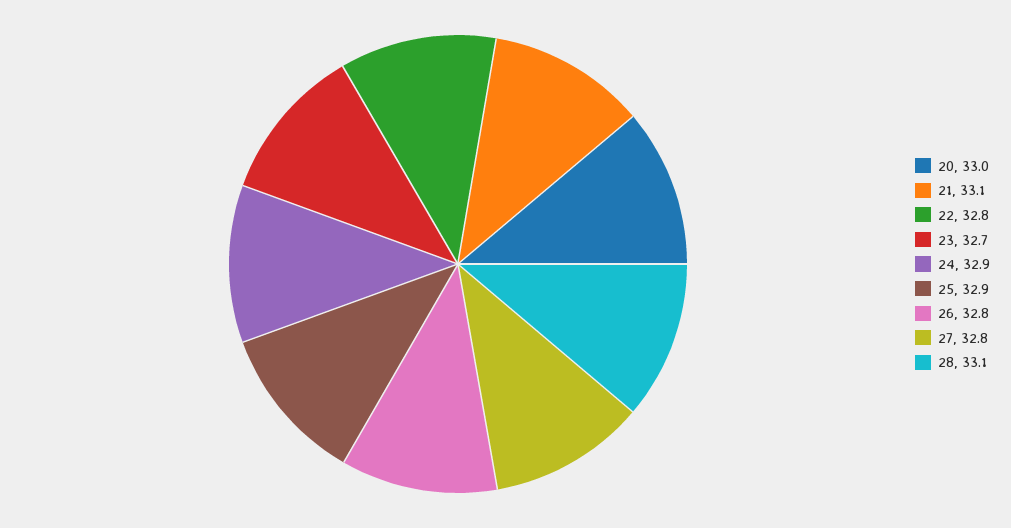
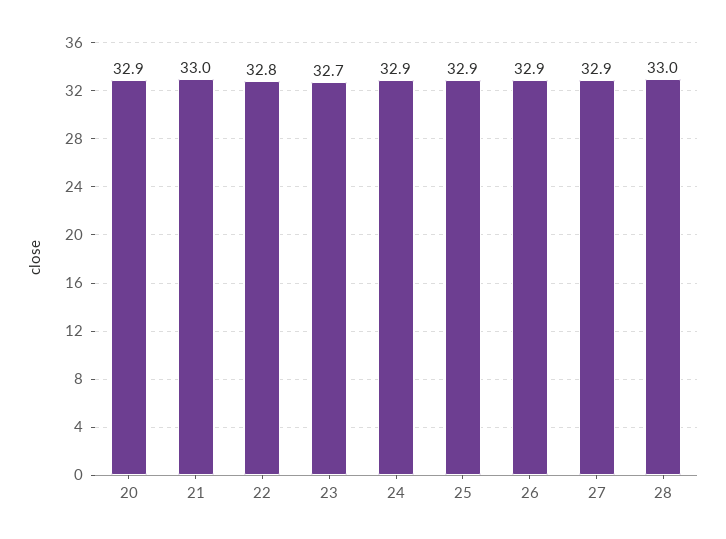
  {
-   "20": 33,
+   "20": 32.9,
-   "21": 33.1,
+   "21": 33,
    "22": 32.8,
    "23": 32.7,
    "24": 32.9,
    "25": 32.9,
-   "26": 32.8,
+   "26": 32.9,
-   "27": 32.8,
+   "27": 32.9,
-   "28": 33.1
+   "28": 33
  }

